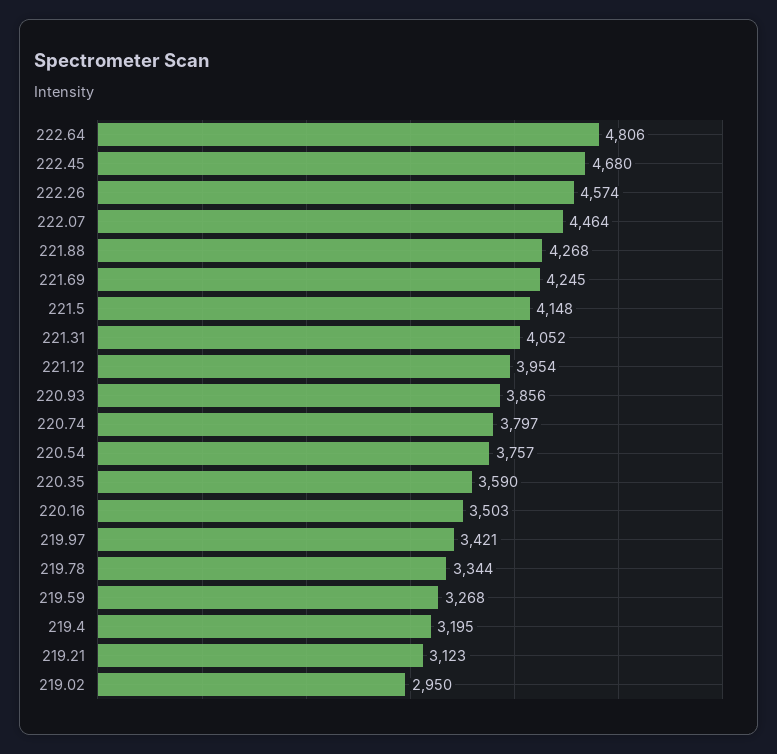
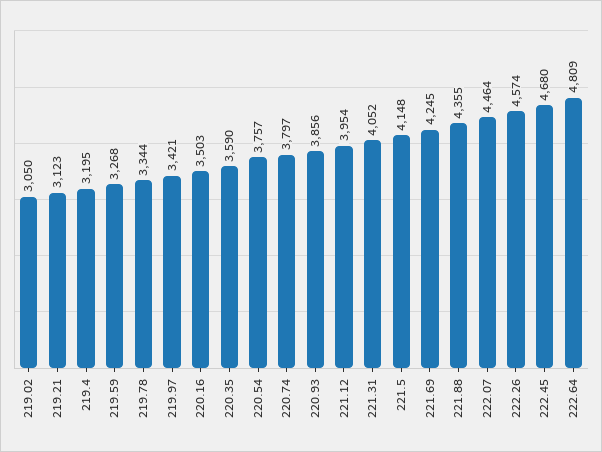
  {
-   "222.64": 4806,
+   "222.64": 4809,
    "222.45": 4680,
    "222.26": 4574,
    "222.07": 4464,
-   "221.88": 4268,
+   "221.88": 4355,
    "221.69": 4245,
    "221.5": 4148,
    "221.31": 4052,
    "221.12": 3954,
    "220.93": 3856,
    "220.74": 3797,
    "220.54": 3757,
    "220.35": 3590,
    "220.16": 3503,
    "219.97": 3421,
    "219.78": 3344,
    "219.59": 3268,
    "219.4": 3195,
    "219.21": 3123,
-   "219.02": 2950
+   "219.02": 3050
  }

